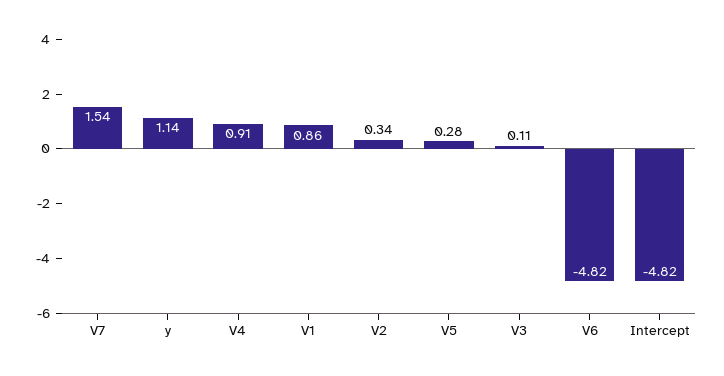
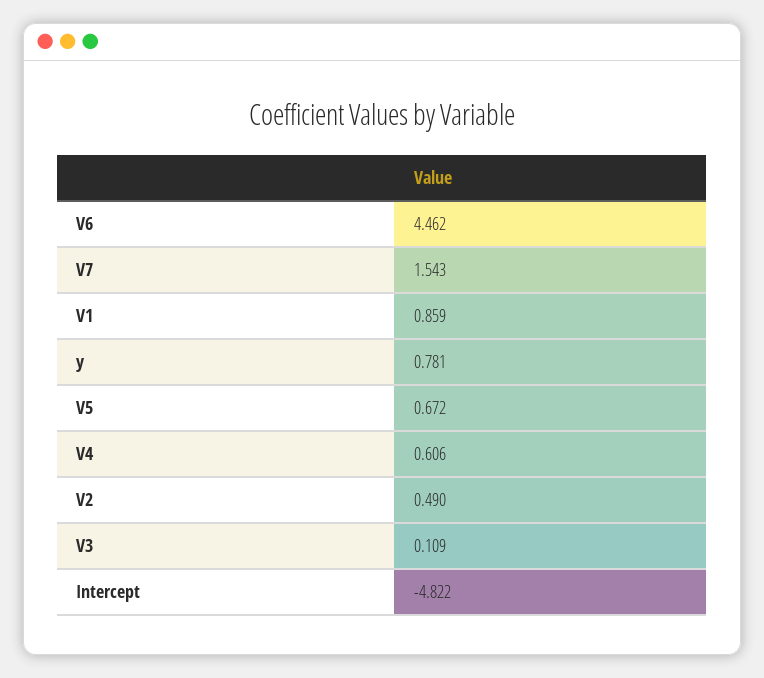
  {
    "V7": 1.543,
-   "y": 1.14,
+   "y": 0.781,
-   "V4": 0.91,
+   "V4": 0.606,
    "V1": 0.859,
-   "V2": 0.34,
+   "V2": 0.49,
-   "V5": 0.28,
+   "V5": 0.672,
    "V3": 0.109,
-   "V6": -4.82,
+   "V6": 4.462,
    "Intercept": -4.822
  }

